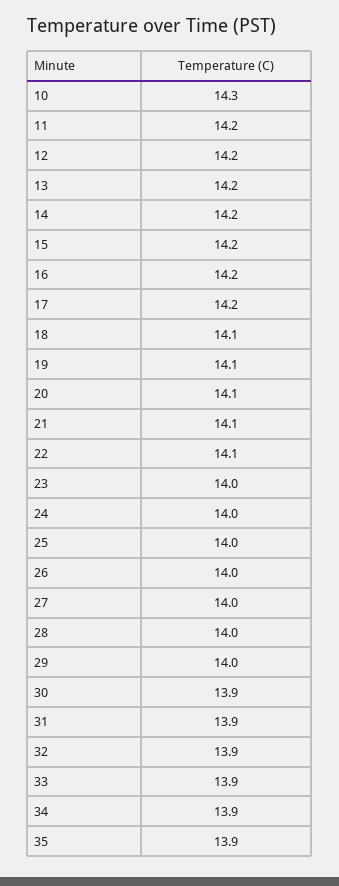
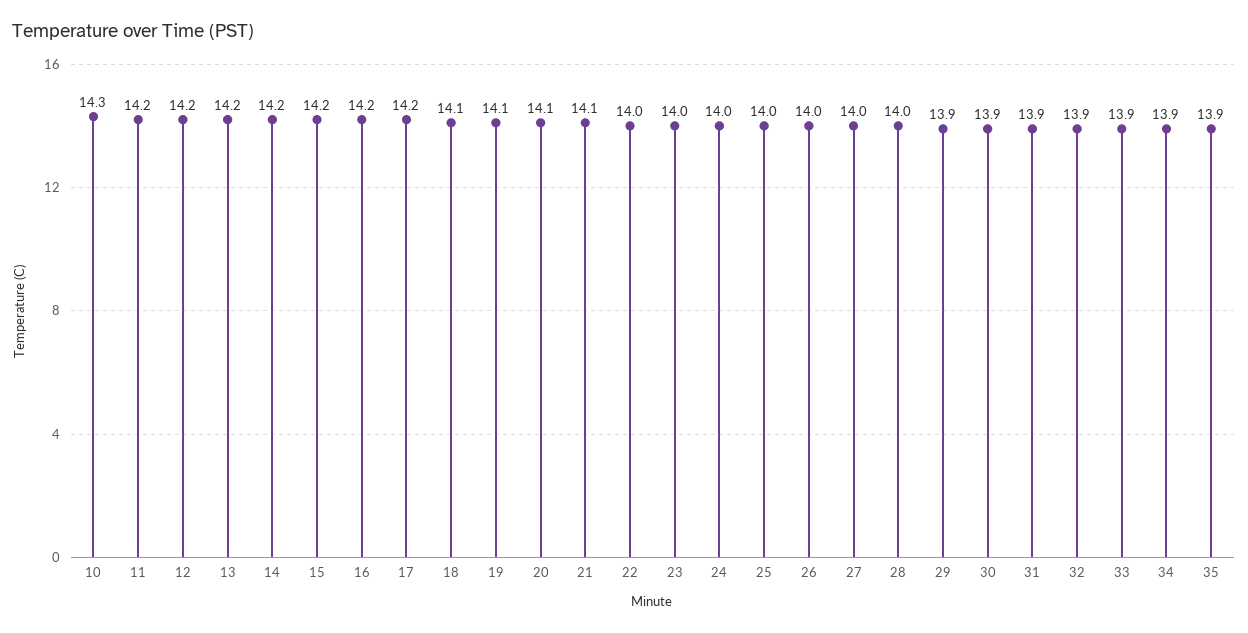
  {
    "10": 14.3,
    "11": 14.2,
    "12": 14.2,
    "13": 14.2,
    "14": 14.2,
    "15": 14.2,
    "16": 14.2,
    "17": 14.2,
    "18": 14.1,
    "19": 14.1,
    "20": 14.1,
    "21": 14.1,
-   "22": 14.1,
+   "22": 14,
    "23": 14,
    "24": 14,
    "25": 14,
    "26": 14,
    "27": 14,
    "28": 14,
-   "29": 14,
+   "29": 13.9,
    "30": 13.9,
    "31": 13.9,
    "32": 13.9,
    "33": 13.9,
    "34": 13.9,
    "35": 13.9
  }

